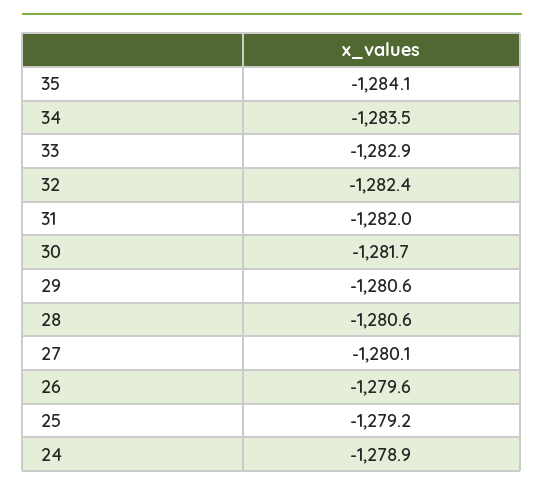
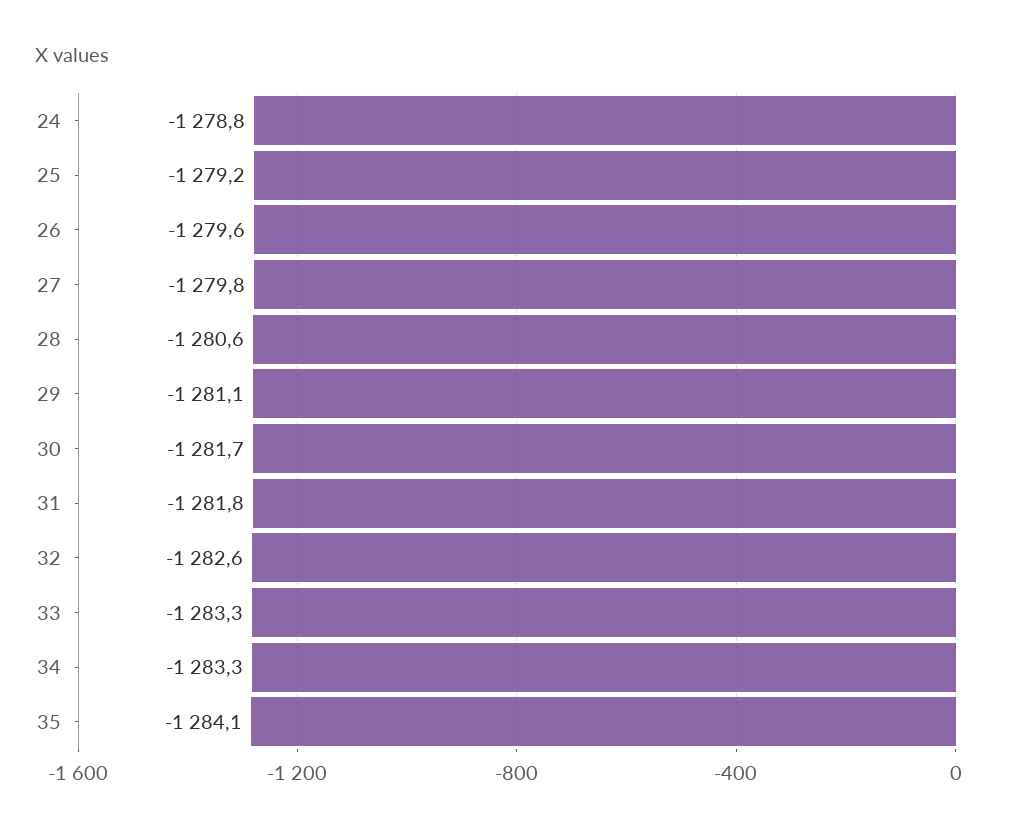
  {
    "35": -1284.1,
-   "34": -1283.5,
+   "34": -1283.3,
-   "33": -1282.9,
+   "33": -1283.3,
-   "32": -1282.4,
+   "32": -1282.6,
-   "31": -1282,
+   "31": -1281.8,
    "30": -1281.7,
-   "29": -1280.6,
+   "29": -1281.1,
    "28": -1280.6,
-   "27": -1280.1,
+   "27": -1279.8,
    "26": -1279.6,
    "25": -1279.2,
-   "24": -1278.9
+   "24": -1278.8
  }

